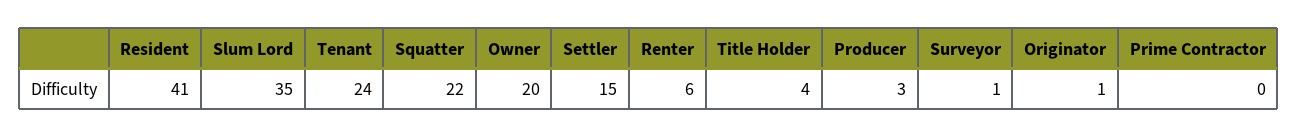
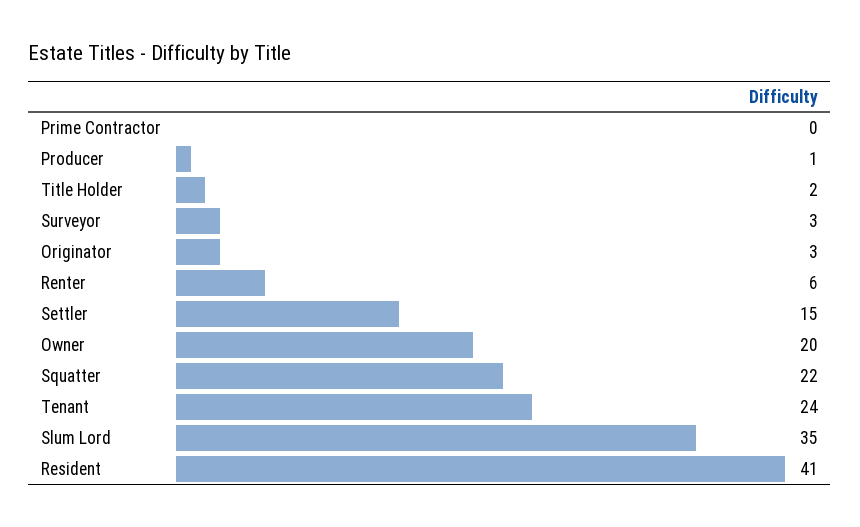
  {
    "Resident": 41,
    "Slum Lord": 35,
    "Tenant": 24,
    "Squatter": 22,
    "Owner": 20,
    "Settler": 15,
    "Renter": 6,
-   "Title Holder": 4,
+   "Title Holder": 2,
-   "Producer": 3,
+   "Producer": 1,
-   "Surveyor": 1,
+   "Surveyor": 3,
-   "Originator": 1,
+   "Originator": 3,
    "Prime Contractor": 0
  }

